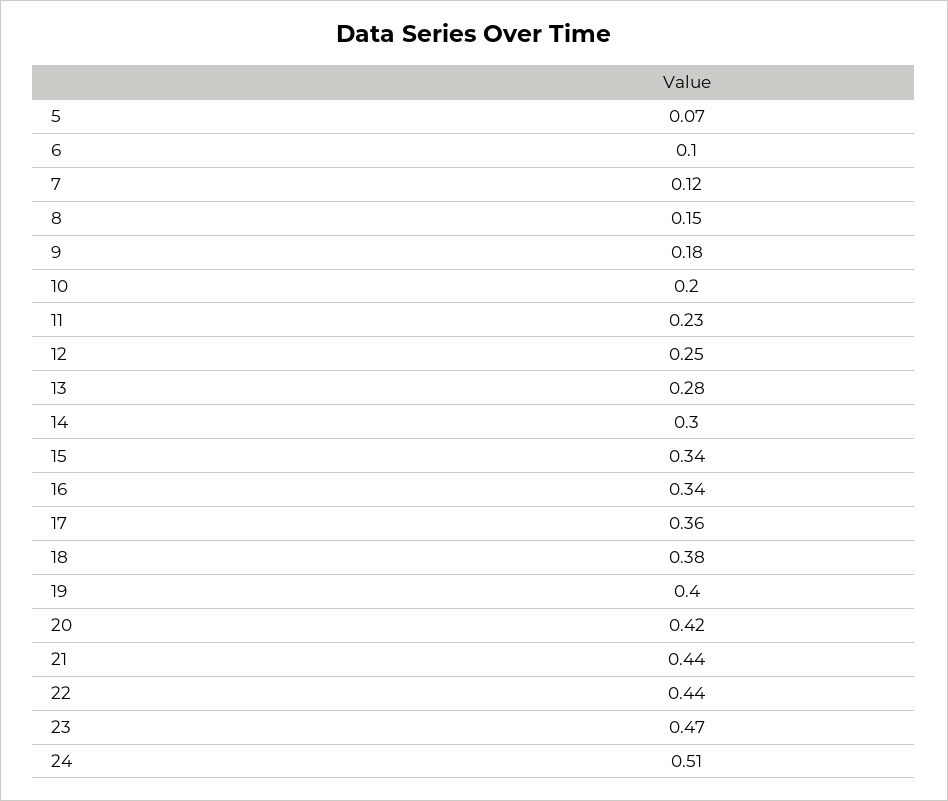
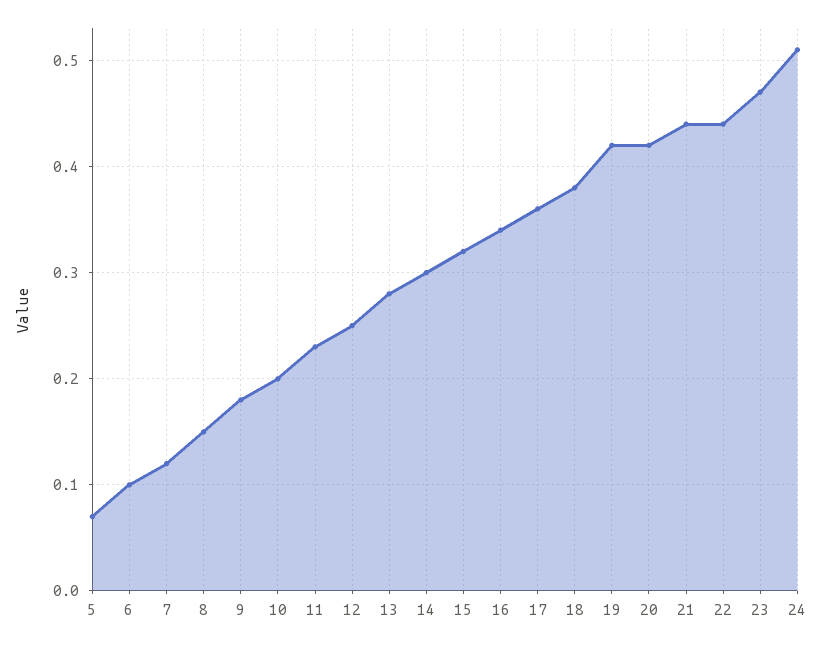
  {
    "5": 0.07,
    "6": 0.1,
    "7": 0.12,
    "8": 0.15,
    "9": 0.18,
    "10": 0.2,
    "11": 0.23,
    "12": 0.25,
    "13": 0.28,
    "14": 0.3,
-   "15": 0.34,
+   "15": 0.32,
    "16": 0.34,
    "17": 0.36,
    "18": 0.38,
-   "19": 0.4,
+   "19": 0.42,
    "20": 0.42,
    "21": 0.44,
    "22": 0.44,
    "23": 0.47,
    "24": 0.51
  }

